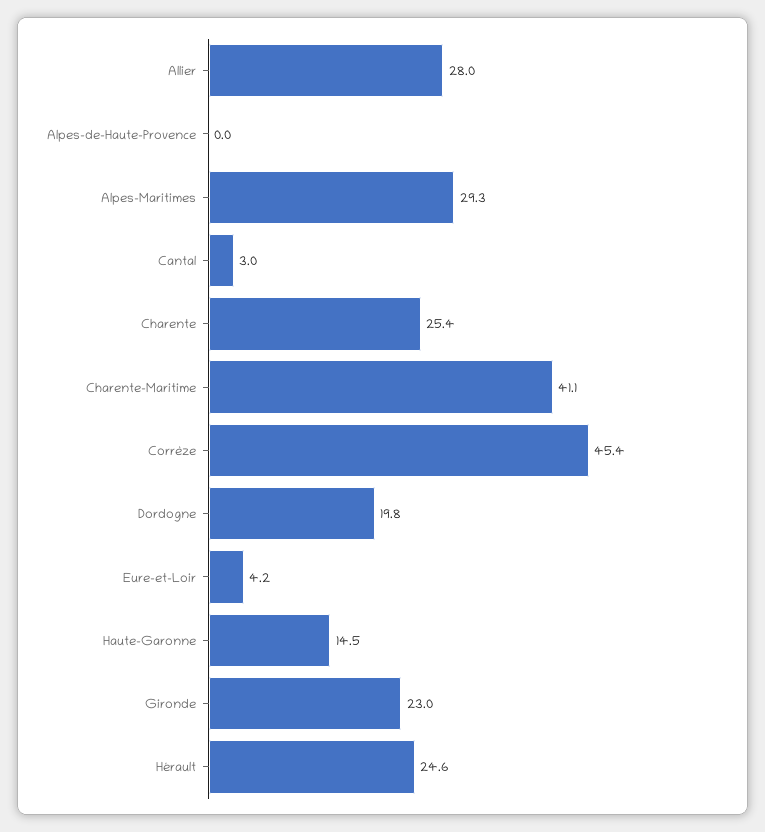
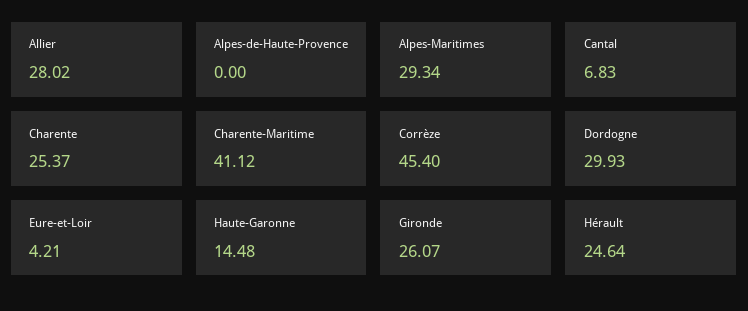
  {
    "Allier": 28.02,
    "Alpes-de-Haute-Provence": 0,
    "Alpes-Maritimes": 29.34,
-   "Cantal": 3,
+   "Cantal": 6.83,
    "Charente": 25.37,
    "Charente-Maritime": 41.12,
    "Corrèze": 45.4,
-   "Dordogne": 19.8,
+   "Dordogne": 29.93,
    "Eure-et-Loir": 4.21,
    "Haute-Garonne": 14.48,
-   "Gironde": 23,
+   "Gironde": 26.07,
    "Hérault": 24.64
  }

